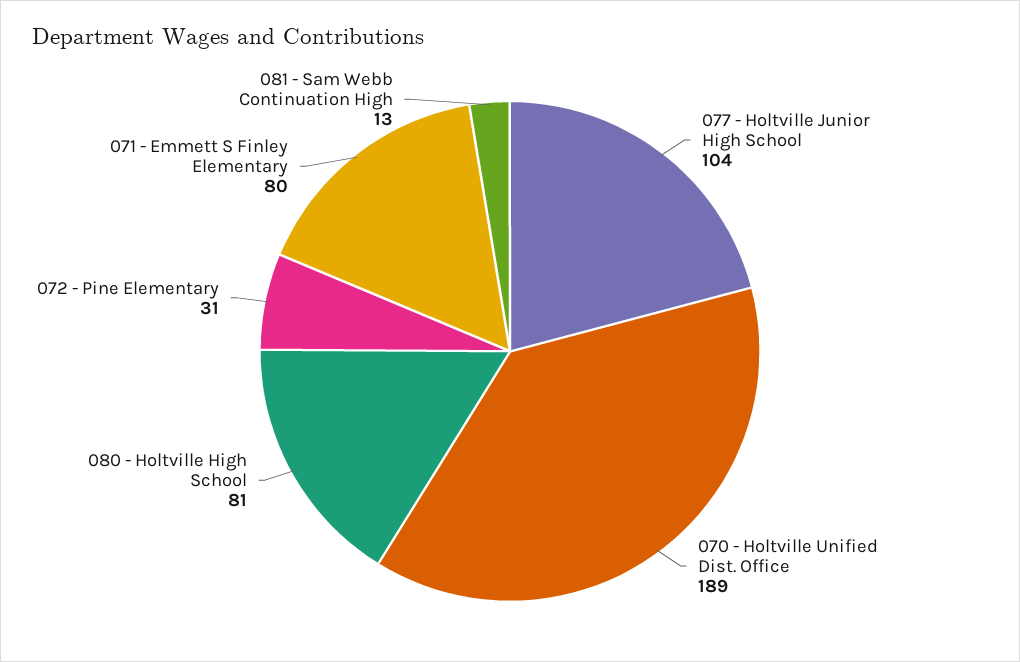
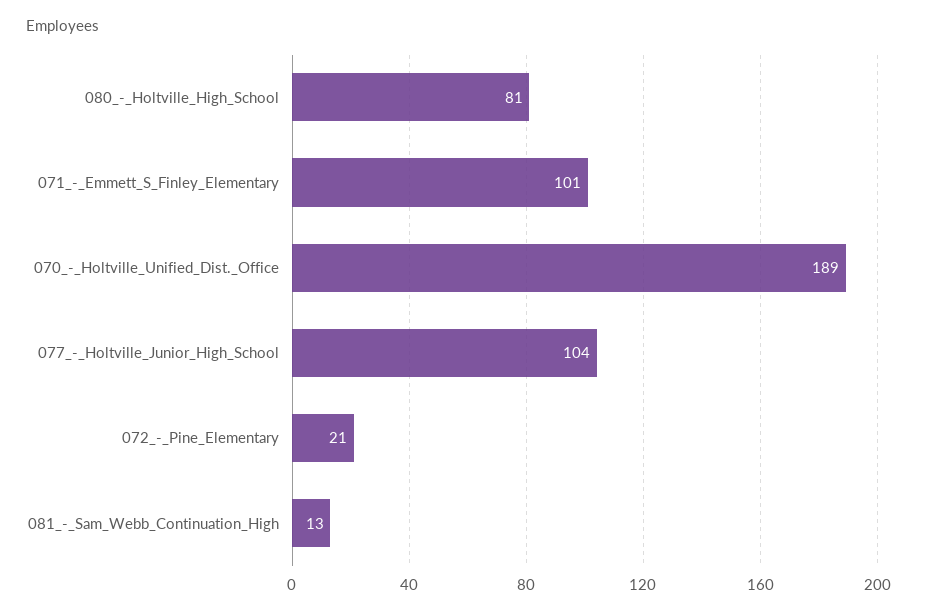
  {
    "077 - Holtville Junior High School": 104,
    "070 - Holtville Unified Dist. Office": 189,
    "080 - Holtville High School": 81,
-   "072 - Pine Elementary": 31,
+   "072 - Pine Elementary": 21,
-   "071 - Emmett S Finley Elementary": 80,
+   "071 - Emmett S Finley Elementary": 101,
    "081 - Sam Webb Continuation High": 13
  }

